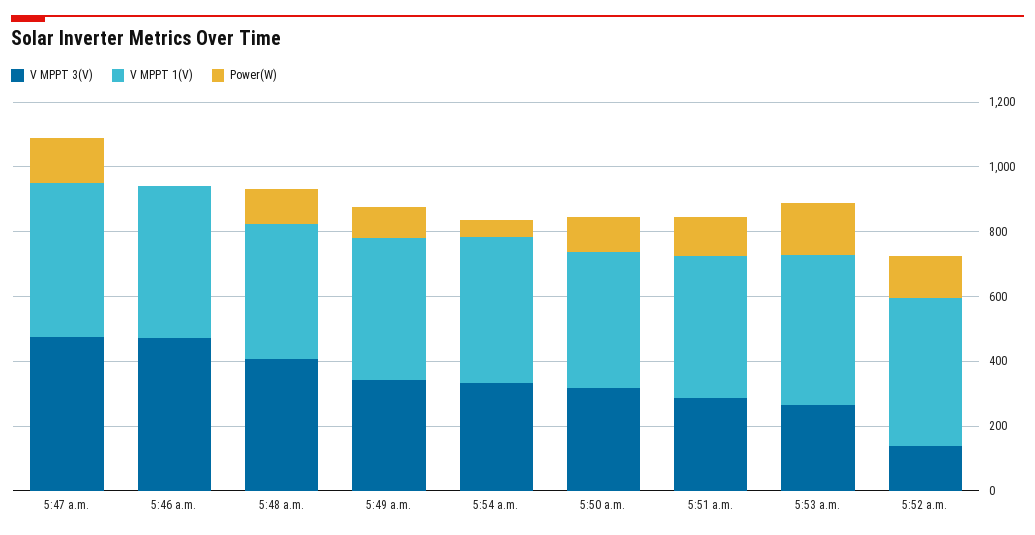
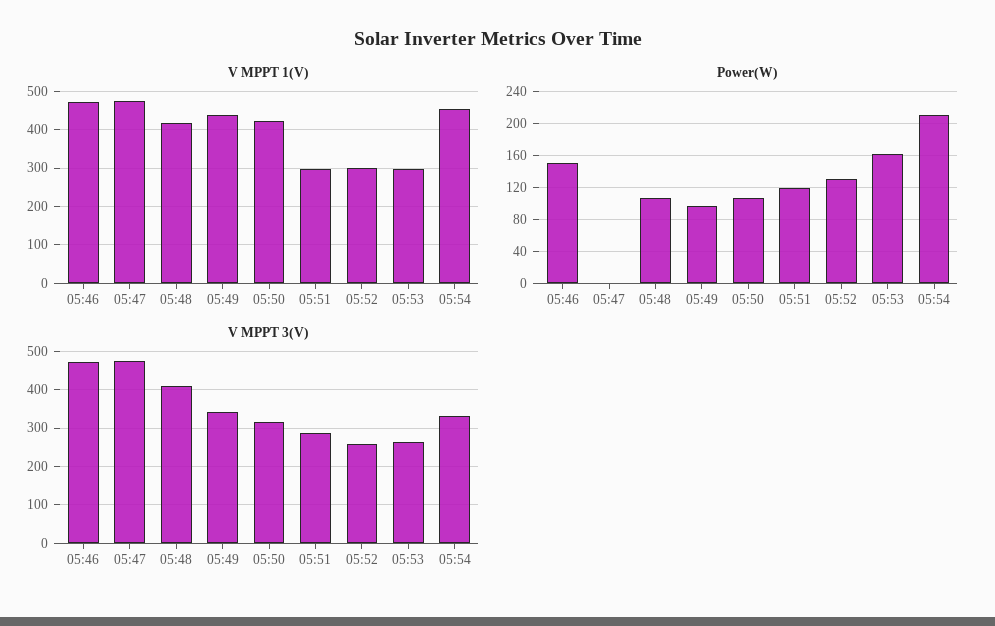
  {
    "V MPPT 3(V)": {
      "5:47 a.m.": 480,
      "5:46 a.m.": 480,
      "5:48 a.m.": 400,
      "5:49 a.m.": 340,
      "5:54 a.m.": 340,
      "5:50 a.m.": 320,
      "5:51 a.m.": 280,
      "5:53 a.m.": 260,
-     "5:52 a.m.": 150
+     "5:52 a.m.": 260
    },
    "V MPPT 1(V)": {
      "5:47 a.m.": 480,
      "5:46 a.m.": 480,
      "5:48 a.m.": 420,
      "5:49 a.m.": 440,
      "5:54 a.m.": 460,
      "5:50 a.m.": 420,
-     "5:51 a.m.": 450,
+     "5:51 a.m.": 300,
-     "5:53 a.m.": 450,
+     "5:53 a.m.": 300,
-     "5:52 a.m.": 450
+     "5:52 a.m.": 300
    },
    "Power(W)": {
-     "5:47 a.m.": 150,
+     "5:47 a.m.": 0,
-     "5:46 a.m.": 0,
+     "5:46 a.m.": 150,
      "5:48 a.m.": 110,
      "5:49 a.m.": 100,
-     "5:54 a.m.": 50,
+     "5:54 a.m.": 210,
      "5:50 a.m.": 110,
      "5:51 a.m.": 120,
      "5:53 a.m.": 160,
      "5:52 a.m.": 130
    }
  }

